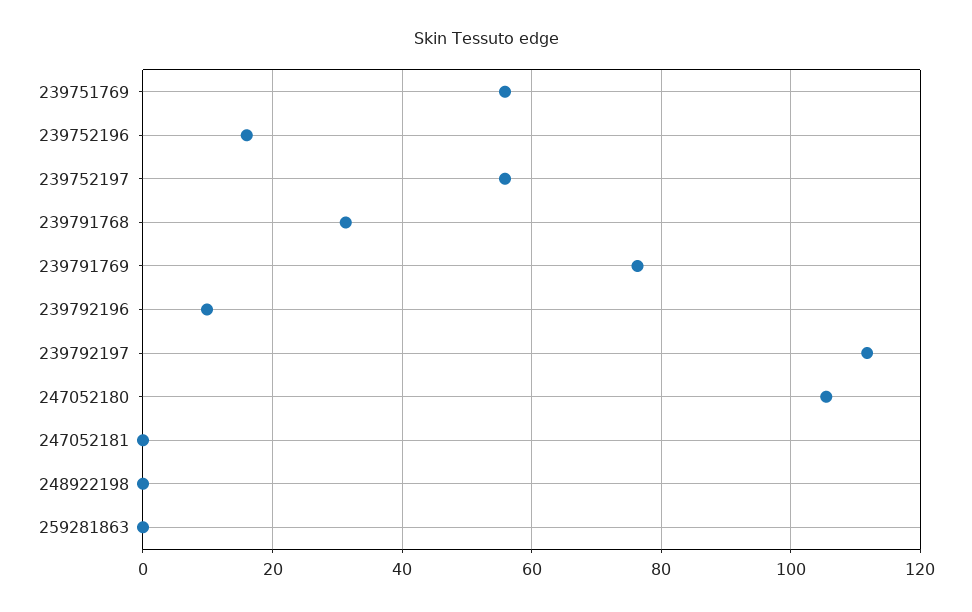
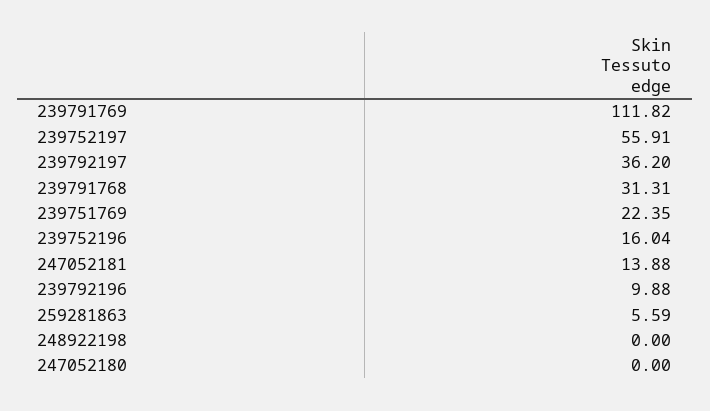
  {
-   "239751769": 56,
+   "239751769": 22.35,
    "239752196": 16.04,
    "239752197": 55.91,
    "239791768": 31.31,
-   "239791769": 76,
+   "239791769": 111.82,
    "239792196": 9.88,
-   "239792197": 112,
+   "239792197": 36.2,
-   "247052180": 106,
+   "247052180": 0,
-   "247052181": 0,
+   "247052181": 13.88,
    "248922198": 0,
-   "259281863": 0
+   "259281863": 5.59
  }

